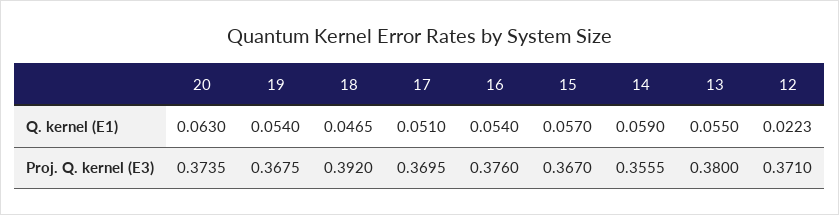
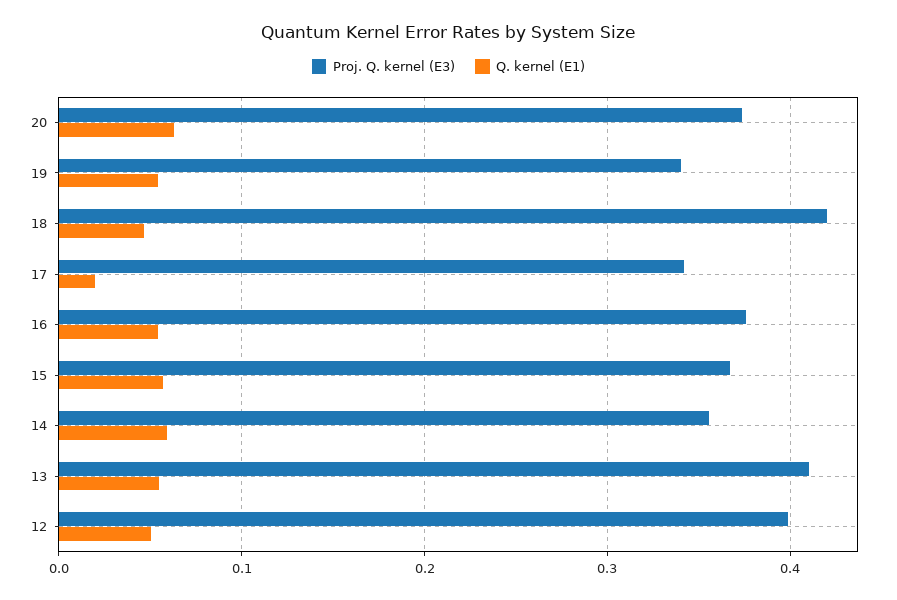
  {
    "Q. kernel (E1)": {
      "20": 0.063,
      "19": 0.054,
      "18": 0.0465,
-     "17": 0.051,
+     "17": 0.02,
      "16": 0.054,
      "15": 0.057,
      "14": 0.059,
      "13": 0.055,
-     "12": 0.0223
+     "12": 0.05
    },
    "Proj. Q. kernel (E3)": {
      "20": 0.3735,
-     "19": 0.3675,
+     "19": 0.34,
-     "18": 0.392,
+     "18": 0.42,
-     "17": 0.3695,
+     "17": 0.34,
      "16": 0.376,
      "15": 0.367,
      "14": 0.3555,
-     "13": 0.38,
+     "13": 0.41,
-     "12": 0.371
+     "12": 0.4
    }
  }

